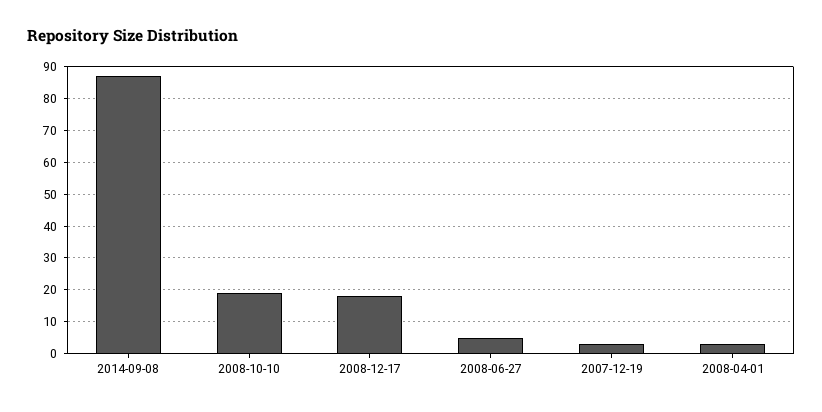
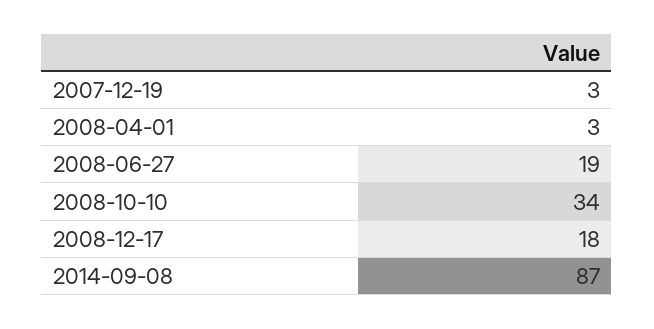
  {
    "2014-09-08": 87,
-   "2008-10-10": 20,
+   "2008-10-10": 34,
    "2008-12-17": 18,
-   "2008-06-27": 5,
+   "2008-06-27": 19,
    "2007-12-19": 3,
    "2008-04-01": 3
  }

